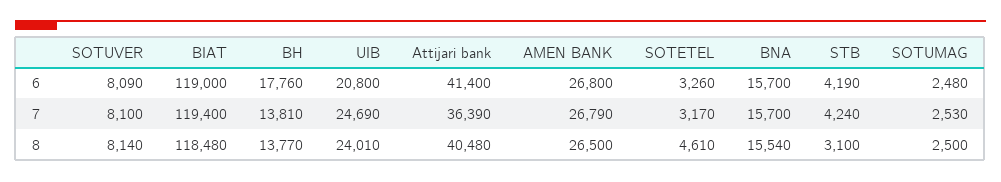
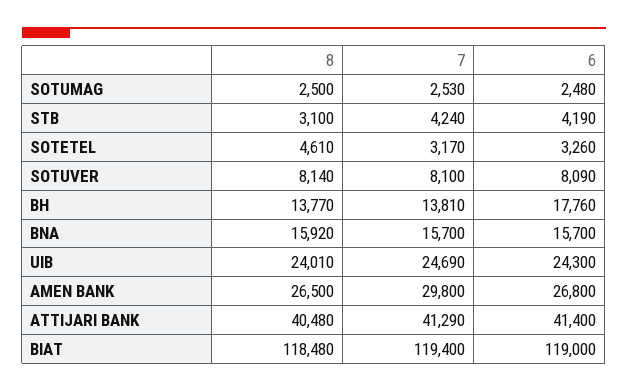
  {
    "SOTUVER": {
      "6": 8090,
      "7": 8100,
      "8": 8140
    },
    "BIAT": {
      "6": 119000,
      "7": 119400,
      "8": 118480
    },
    "BH": {
      "6": 17760,
      "7": 13810,
      "8": 13770
    },
    "UIB": {
-     "6": 20800,
+     "6": 24300,
      "7": 24690,
      "8": 24010
    },
    "Attijari bank": {
      "6": 41400,
-     "7": 36390,
+     "7": 41290,
      "8": 40480
    },
    "AMEN BANK": {
      "6": 26800,
-     "7": 26790,
+     "7": 29800,
      "8": 26500
    },
    "SOTETEL": {
      "6": 3260,
      "7": 3170,
      "8": 4610
    },
    "BNA": {
      "6": 15700,
      "7": 15700,
-     "8": 15540
+     "8": 15920
    },
    "STB": {
      "6": 4190,
      "7": 4240,
      "8": 3100
    },
    "SOTUMAG": {
      "6": 2480,
      "7": 2530,
      "8": 2500
    }
  }

